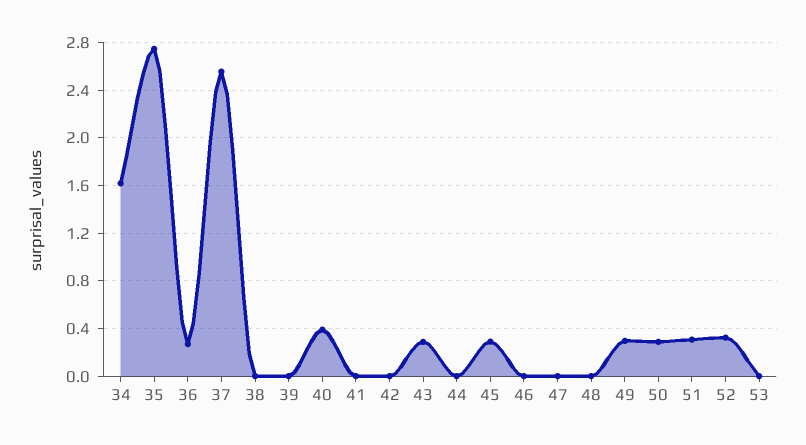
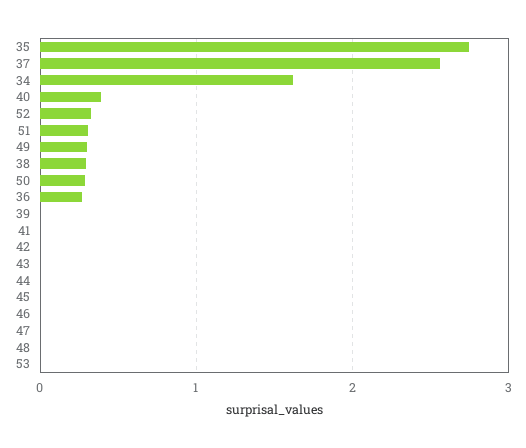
  {
    "34": 1.6,
    "35": 2.7,
    "36": 0.3,
    "37": 2.6,
-   "38": 0,
+   "38": 0.3,
    "39": 0,
    "40": 0.4,
    "41": 0,
    "42": 0,
-   "43": 0.3,
+   "43": 0,
    "44": 0,
-   "45": 0.3,
+   "45": 0,
    "46": 0,
    "47": 0,
    "48": 0,
    "49": 0.3,
    "50": 0.3,
    "51": 0.3,
    "52": 0.3,
    "53": 0
  }

